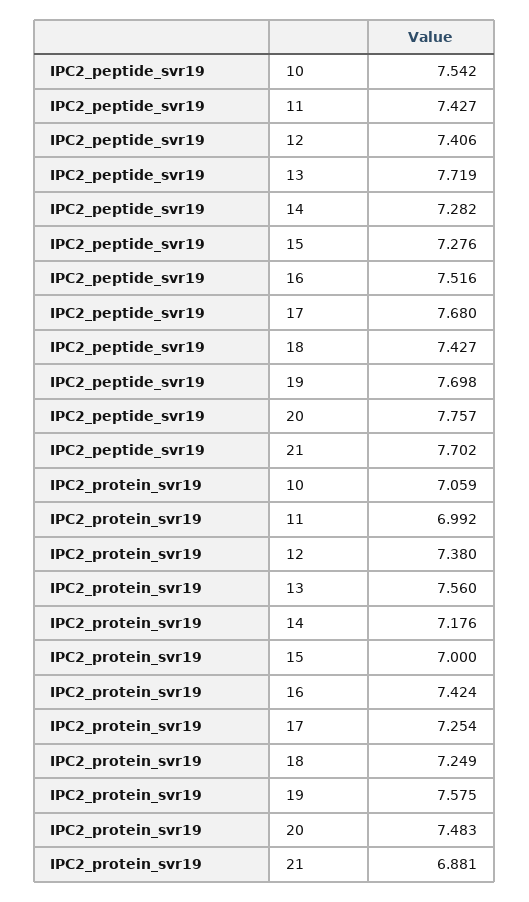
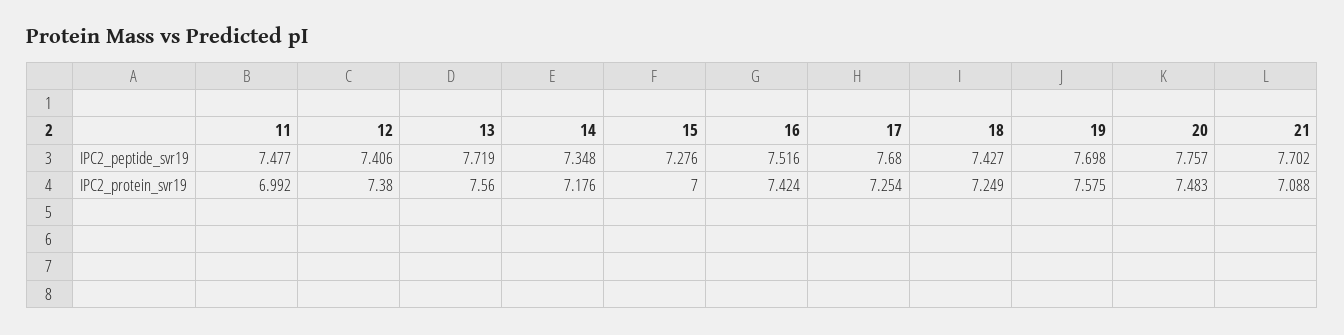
  {
    "IPC2_peptide_svr19": {
-     "10": 7.542,
-     "11": 7.427,
+     "11": 7.477,
      "12": 7.406,
      "13": 7.719,
-     "14": 7.282,
+     "14": 7.348,
      "15": 7.276,
      "16": 7.516,
      "17": 7.68,
      "18": 7.427,
      "19": 7.698,
      "20": 7.757,
      "21": 7.702
    },
    "IPC2_protein_svr19": {
-     "10": 7.059,
      "11": 6.992,
      "12": 7.38,
      "13": 7.56,
      "14": 7.176,
      "15": 7,
      "16": 7.424,
      "17": 7.254,
      "18": 7.249,
      "19": 7.575,
      "20": 7.483,
-     "21": 6.881
+     "21": 7.088
    }
  }

